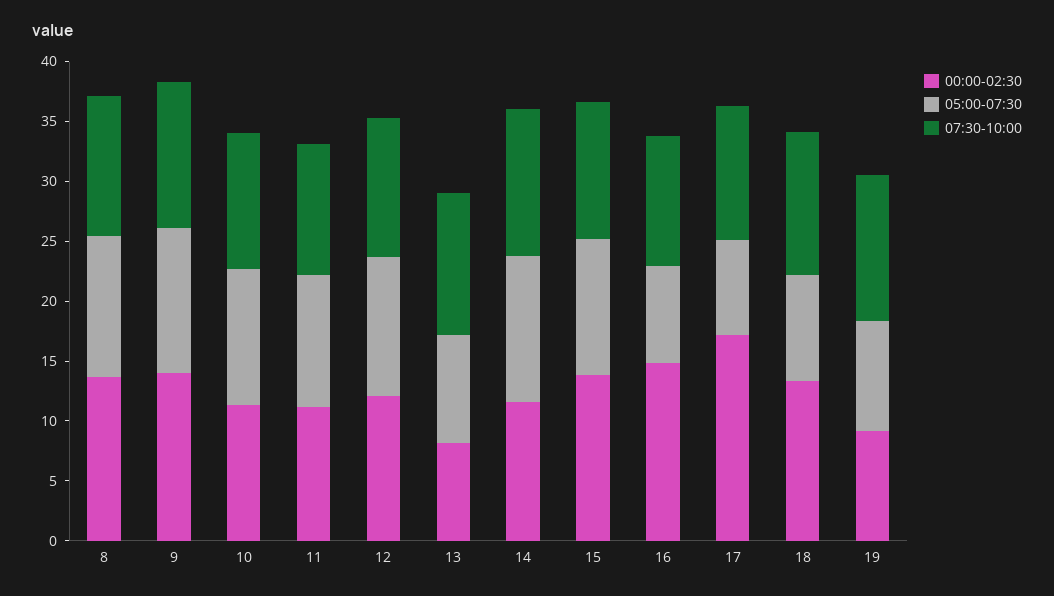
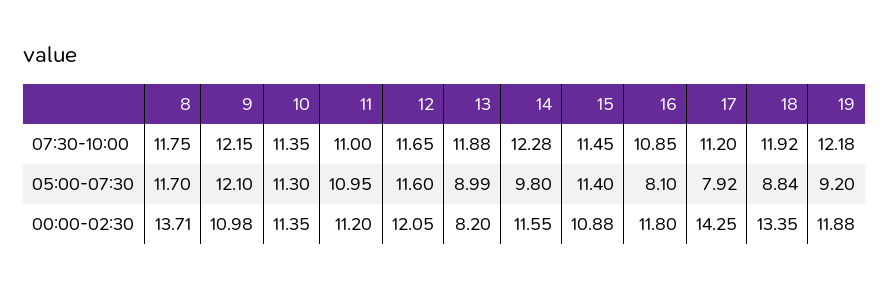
  {
    "00:00-02:30": {
      "8": 13.71,
-     "9": 14,
+     "9": 10.98,
      "10": 11.35,
      "11": 11.2,
      "12": 12.05,
      "13": 8.2,
      "14": 11.55,
-     "15": 14,
+     "15": 10.88,
-     "16": 15,
+     "16": 11.8,
-     "17": 17,
+     "17": 14.25,
      "18": 13.35,
-     "19": 9
+     "19": 11.88
    },
    "05:00-07:30": {
      "8": 11.7,
      "9": 12.1,
      "10": 11.3,
      "11": 10.95,
      "12": 11.6,
      "13": 8.99,
-     "14": 12,
+     "14": 9.8,
      "15": 11.4,
      "16": 8.1,
      "17": 7.92,
      "18": 8.84,
      "19": 9.2
    },
    "07:30-10:00": {
      "8": 11.75,
      "9": 12.15,
      "10": 11.35,
      "11": 11,
      "12": 11.65,
      "13": 11.88,
      "14": 12.28,
      "15": 11.45,
      "16": 10.85,
      "17": 11.2,
      "18": 11.92,
      "19": 12.18
    }
  }

